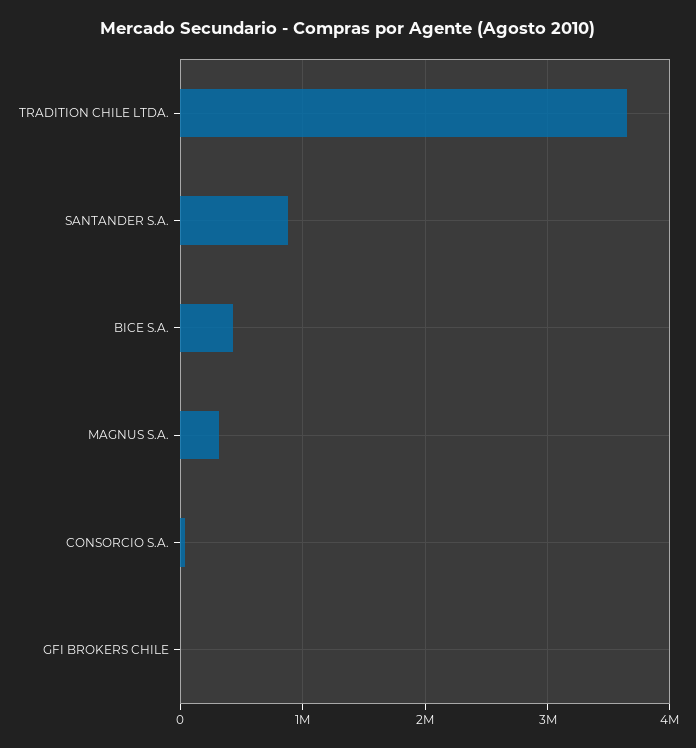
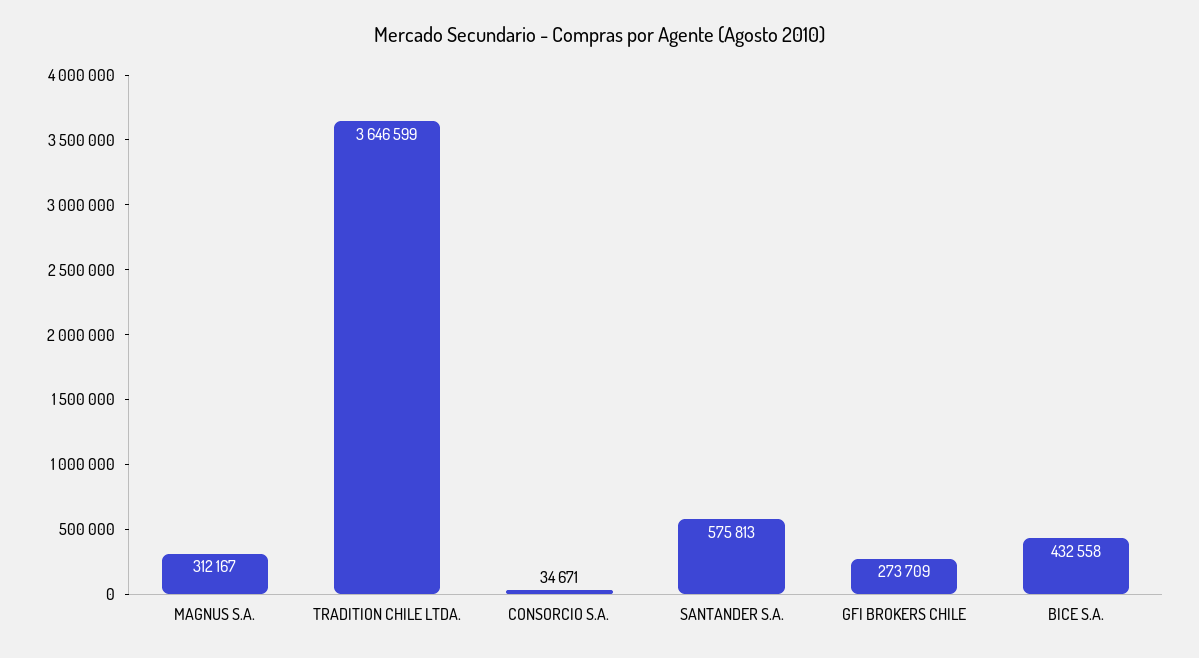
  {
    "TRADITION CHILE LTDA.": 3646599,
-   "SANTANDER S.A.": 900000,
+   "SANTANDER S.A.": 575813,
    "BICE S.A.": 432558,
    "MAGNUS S.A.": 312167,
    "CONSORCIO S.A.": 34671,
-   "GFI BROKERS CHILE": 0
+   "GFI BROKERS CHILE": 273709
  }

